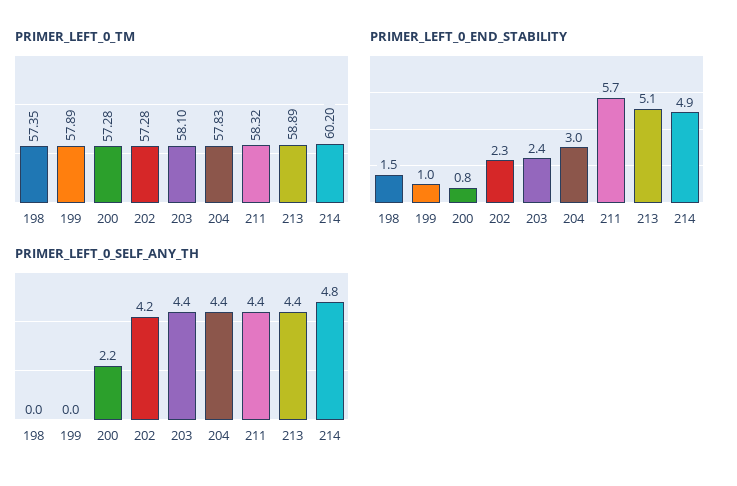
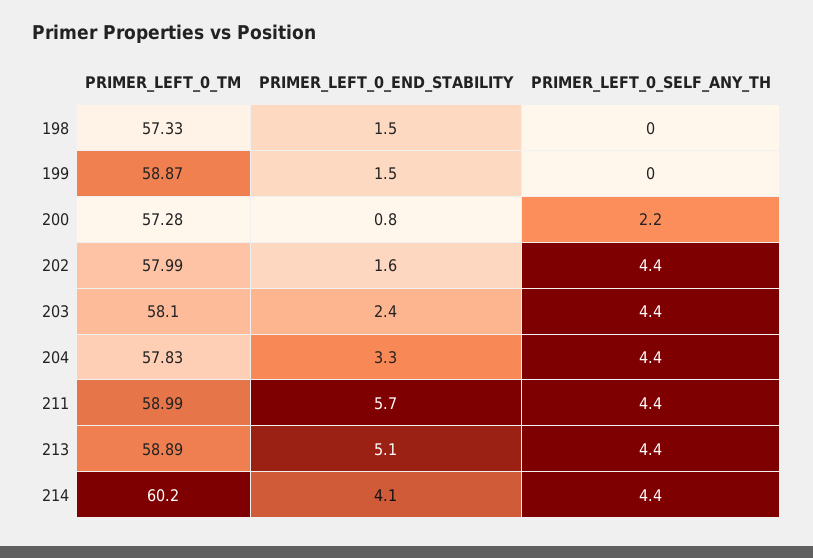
  {
    "PRIMER_LEFT_0_TM": {
-     "198": 57.35,
+     "198": 57.33,
-     "199": 57.89,
+     "199": 58.87,
      "200": 57.28,
-     "202": 57.28,
+     "202": 57.99,
      "203": 58.1,
      "204": 57.83,
-     "211": 58.32,
+     "211": 58.99,
      "213": 58.89,
      "214": 60.2
    },
    "PRIMER_LEFT_0_END_STABILITY": {
      "198": 1.5,
-     "199": 1,
+     "199": 1.5,
      "200": 0.8,
-     "202": 2.3,
+     "202": 1.6,
      "203": 2.4,
-     "204": 3,
+     "204": 3.3,
      "211": 5.7,
      "213": 5.1,
-     "214": 4.9
+     "214": 4.1
    },
    "PRIMER_LEFT_0_SELF_ANY_TH": {
      "198": 0,
      "199": 0,
      "200": 2.2,
-     "202": 4.2,
+     "202": 4.4,
      "203": 4.4,
      "204": 4.4,
      "211": 4.4,
      "213": 4.4,
-     "214": 4.8
+     "214": 4.4
    }
  }

